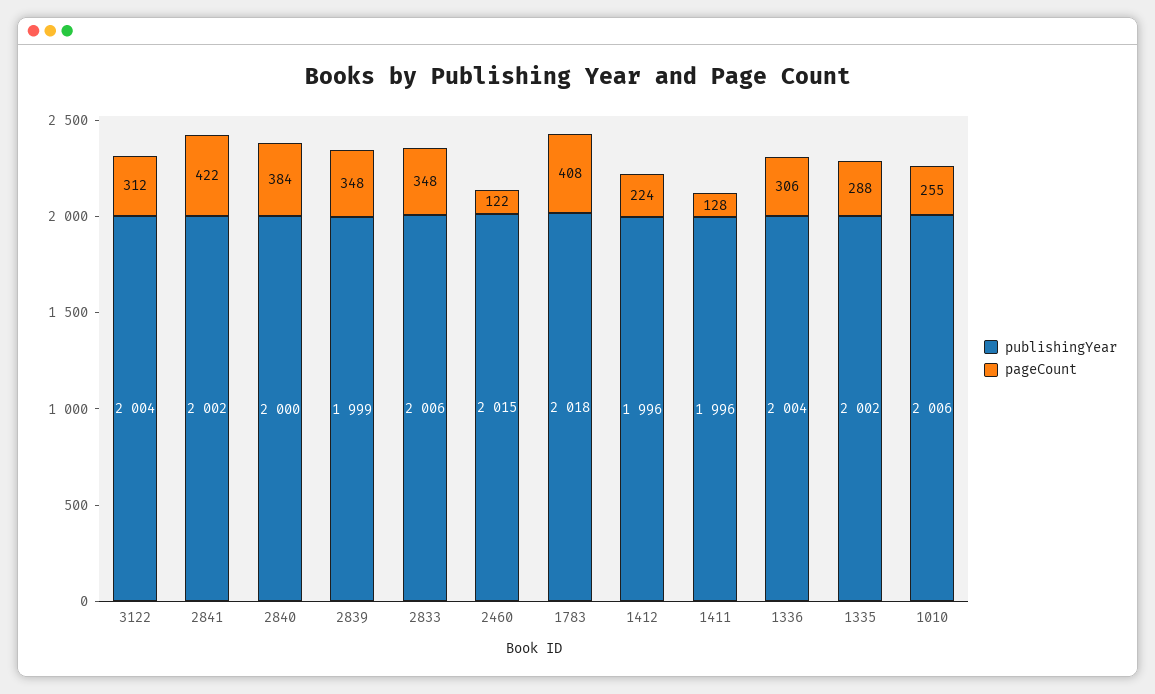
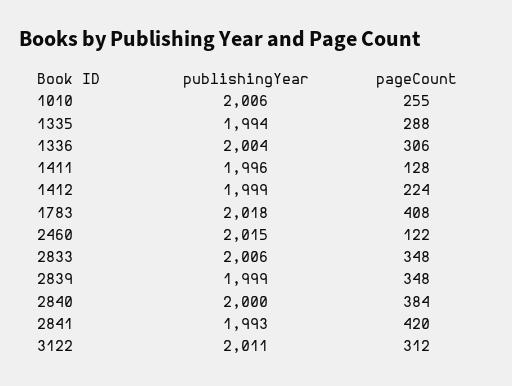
  {
    "publishingYear": {
-     "3122": 2004,
+     "3122": 2011,
-     "2841": 2002,
+     "2841": 1993,
      "2840": 2000,
      "2839": 1999,
      "2833": 2006,
      "2460": 2015,
      "1783": 2018,
-     "1412": 1996,
+     "1412": 1999,
      "1411": 1996,
      "1336": 2004,
-     "1335": 2002,
+     "1335": 1994,
      "1010": 2006
    },
    "pageCount": {
      "3122": 312,
-     "2841": 422,
+     "2841": 420,
      "2840": 384,
      "2839": 348,
      "2833": 348,
      "2460": 122,
      "1783": 408,
      "1412": 224,
      "1411": 128,
      "1336": 306,
      "1335": 288,
      "1010": 255
    }
  }

